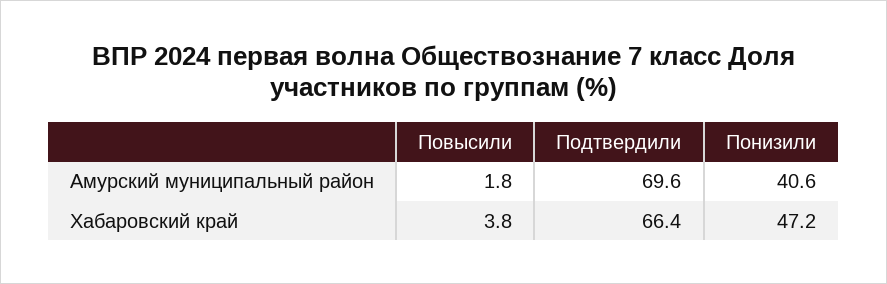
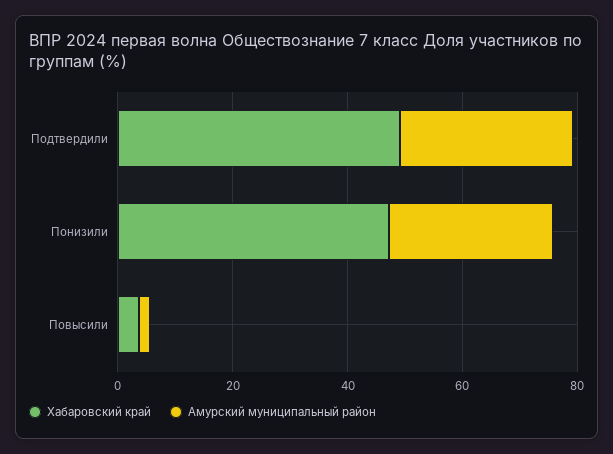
  {
    "Амурский муниципальный район": {
      "Повысили": 1.8,
-     "Подтвердили": 69.6,
+     "Подтвердили": 30,
-     "Понизили": 40.6
+     "Понизили": 30
    },
    "Хабаровский край": {
      "Повысили": 3.8,
-     "Подтвердили": 66.4,
+     "Подтвердили": 50,
      "Понизили": 47.2
    }
  }

